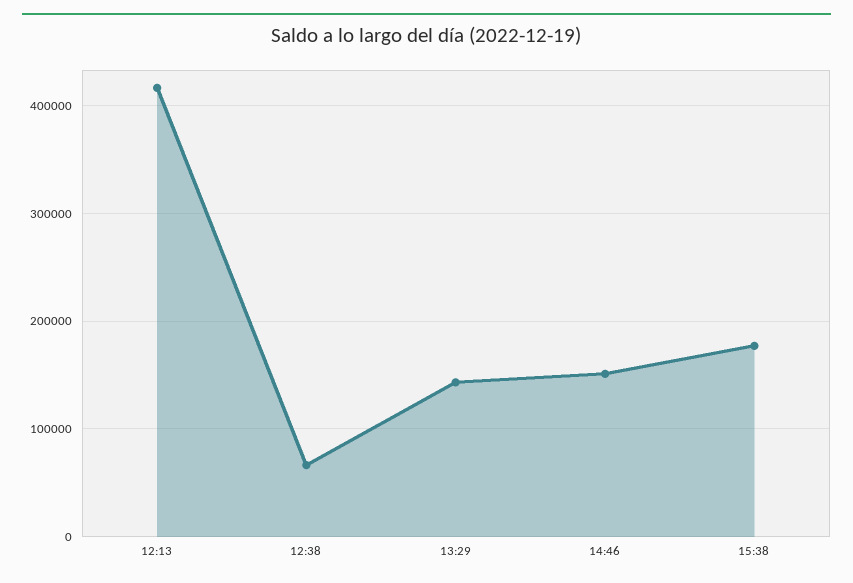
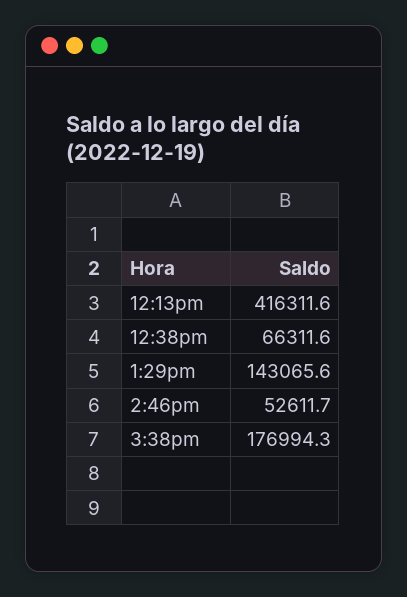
  {
    "12:13": 416311.6,
    "12:38": 66311.6,
    "13:29": 143065.6,
-   "14:46": 150000,
+   "14:46": 52611.7,
    "15:38": 176994.3
  }

